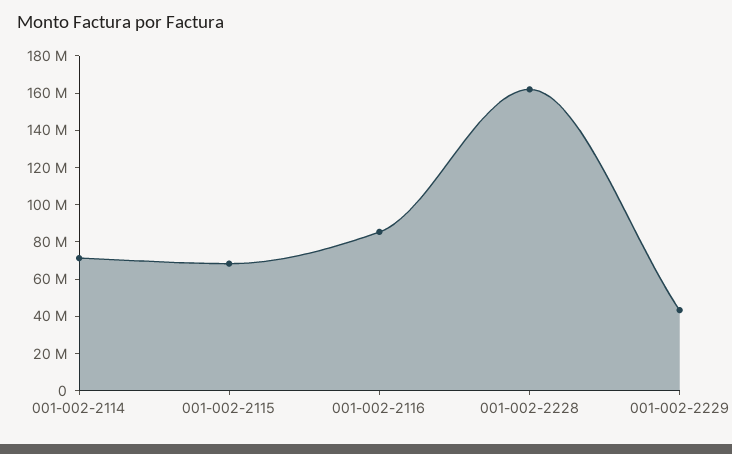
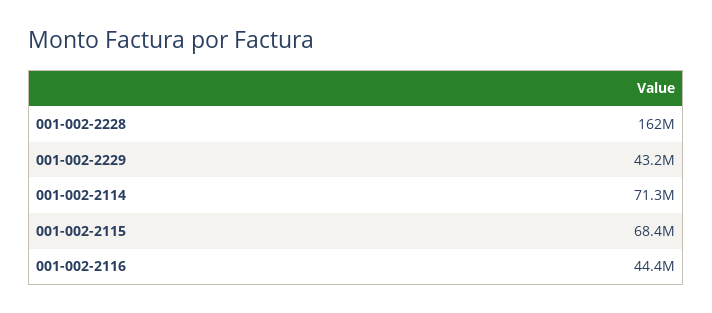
  {
    "001-002-2114": 71300000,
    "001-002-2115": 68400000,
-   "001-002-2116": 85000000,
+   "001-002-2116": 44400000,
    "001-002-2228": 162000000,
    "001-002-2229": 43200000
  }

